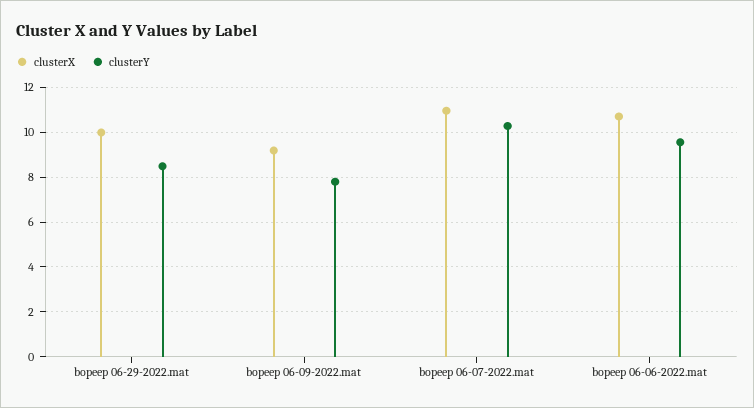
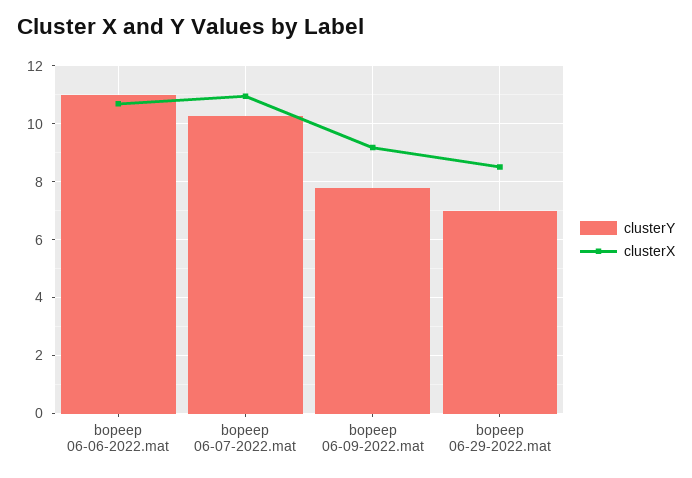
  {
    "clusterX": {
-     "bopeep 06-29-2022.mat": 10,
+     "bopeep 06-29-2022.mat": 8.5,
      "bopeep 06-09-2022.mat": 9.25,
      "bopeep 06-07-2022.mat": 11,
      "bopeep 06-06-2022.mat": 10.75
    },
    "clusterY": {
-     "bopeep 06-29-2022.mat": 8.5,
+     "bopeep 06-29-2022.mat": 7,
      "bopeep 06-09-2022.mat": 7.75,
      "bopeep 06-07-2022.mat": 10.25,
-     "bopeep 06-06-2022.mat": 9.5
+     "bopeep 06-06-2022.mat": 11
    }
  }

